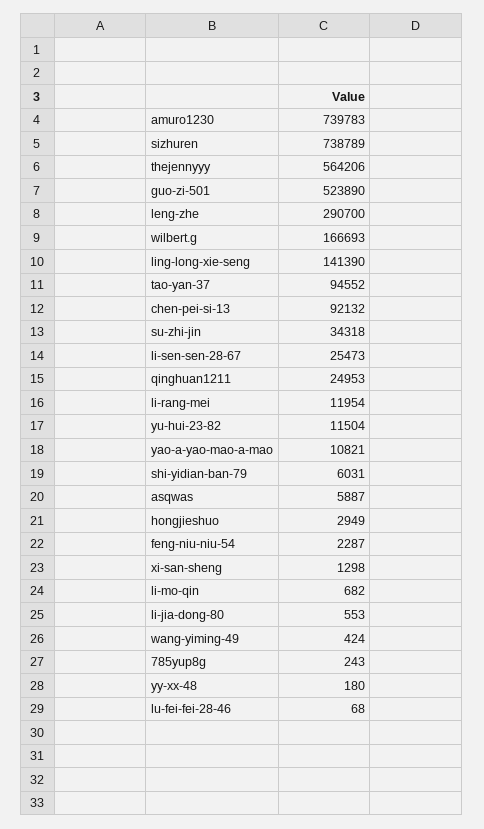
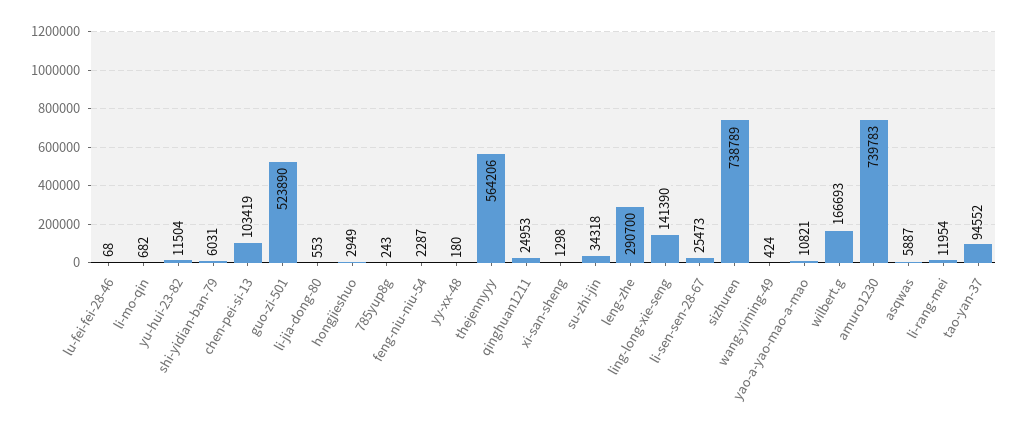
  {
    "amuro1230": 739783,
    "sizhuren": 738789,
    "thejennyyy": 564206,
    "guo-zi-501": 523890,
    "leng-zhe": 290700,
    "wilbert.g": 166693,
    "ling-long-xie-seng": 141390,
    "tao-yan-37": 94552,
-   "chen-pei-si-13": 92132,
+   "chen-pei-si-13": 103419,
    "su-zhi-jin": 34318,
    "li-sen-sen-28-67": 25473,
    "qinghuan1211": 24953,
    "li-rang-mei": 11954,
    "yu-hui-23-82": 11504,
    "yao-a-yao-mao-a-mao": 10821,
    "shi-yidian-ban-79": 6031,
    "asqwas": 5887,
    "hongjieshuo": 2949,
    "feng-niu-niu-54": 2287,
    "xi-san-sheng": 1298,
    "li-mo-qin": 682,
    "li-jia-dong-80": 553,
    "wang-yiming-49": 424,
    "785yup8g": 243,
    "yy-xx-48": 180,
    "lu-fei-fei-28-46": 68
  }

